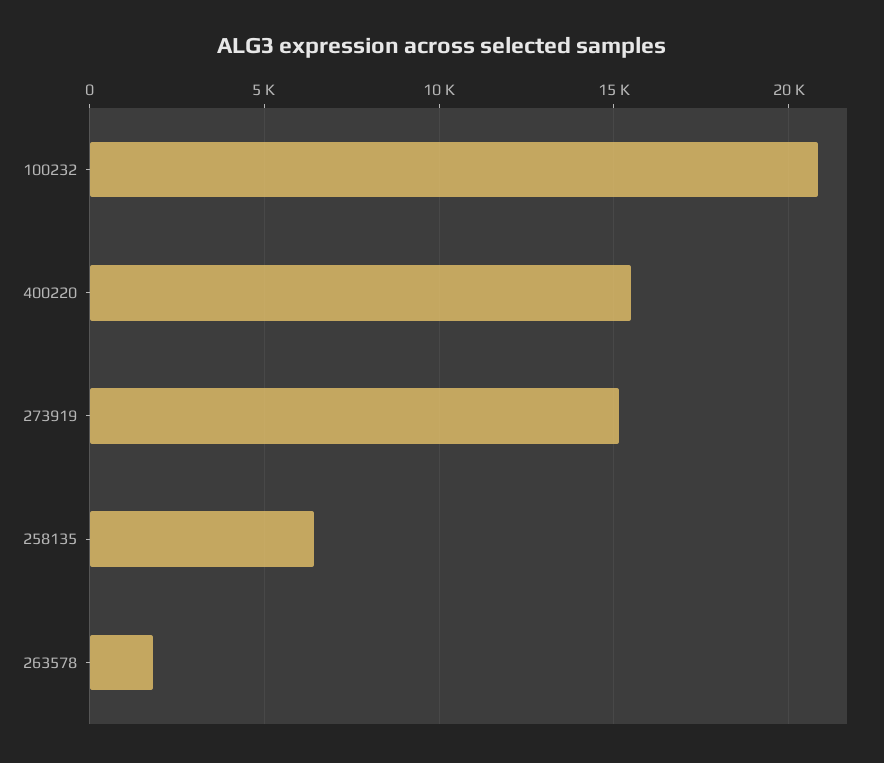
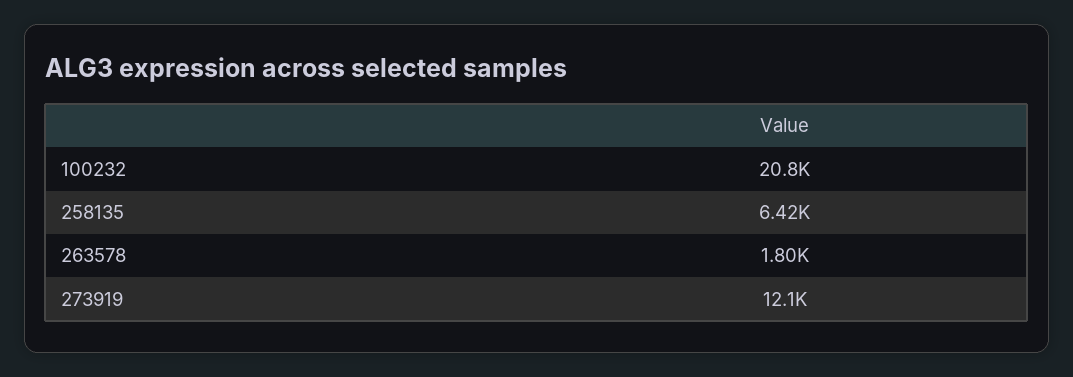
  {
    "100232": 20800,
-   "400220": 15500,
-   "273919": 15000,
+   "273919": 12100,
    "258135": 6420,
    "263578": 1800
  }

